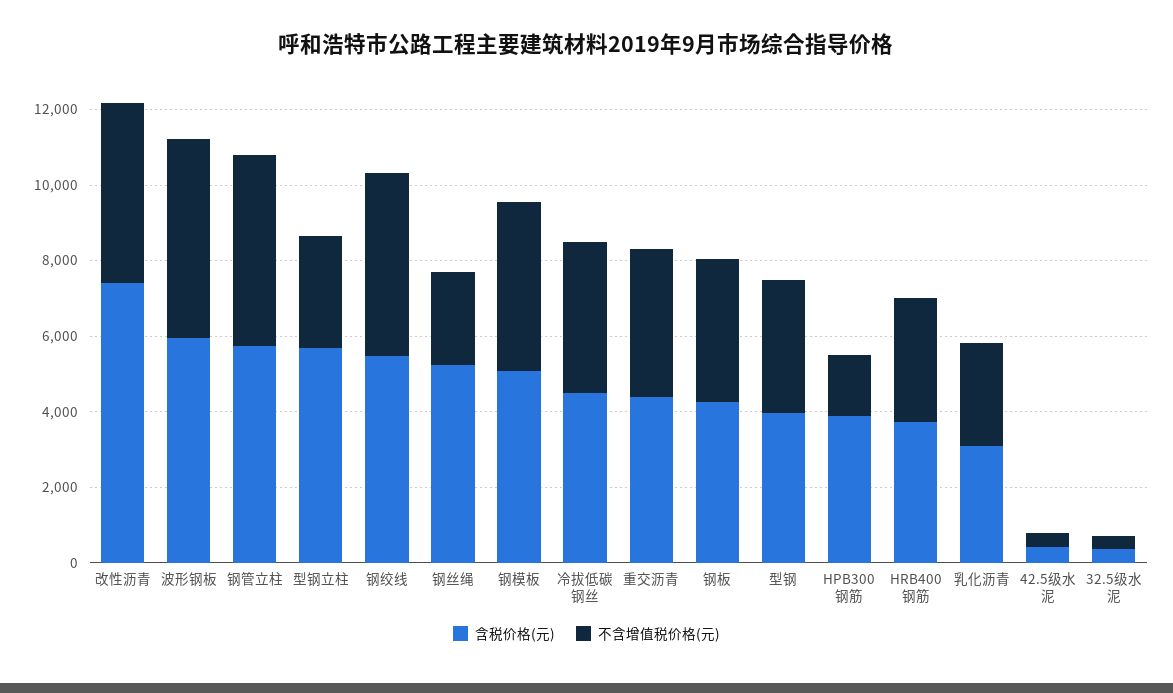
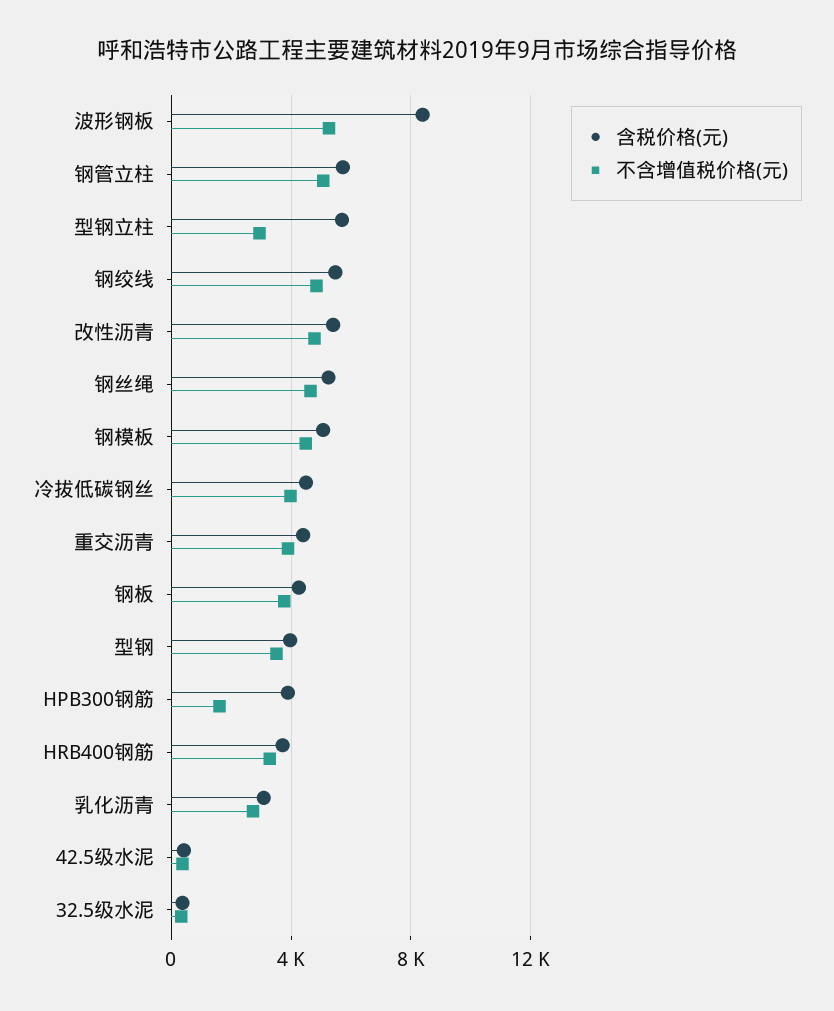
  {
    "含税价格(元)": {
-     "改性沥青": 7500,
+     "改性沥青": 5500,
-     "波形钢板": 6000,
+     "波形钢板": 8500,
      "钢管立柱": 5500,
      "型钢立柱": 5500,
      "钢绞线": 5500,
      "钢丝绳": 5500,
      "钢模板": 5000,
      "冷拔低碳钢丝": 4500,
      "重交沥青": 4500,
      "钢板": 4500,
      "型钢": 4000,
      "HPB300钢筋": 4000,
      "HRB400钢筋": 3500,
      "乳化沥青": 3000,
      "42.5级水泥": 500,
      "32.5级水泥": 500
    },
    "不含增值税价格(元)": {
      "改性沥青": 5000,
      "波形钢板": 5500,
      "钢管立柱": 5000,
      "型钢立柱": 3000,
      "钢绞线": 5000,
-     "钢丝绳": 2500,
+     "钢丝绳": 4500,
      "钢模板": 4500,
      "冷拔低碳钢丝": 4000,
      "重交沥青": 4000,
      "钢板": 4000,
      "型钢": 3500,
      "HPB300钢筋": 1500,
      "HRB400钢筋": 3500,
      "乳化沥青": 2500,
      "42.5级水泥": 500,
      "32.5级水泥": 500
    }
  }

